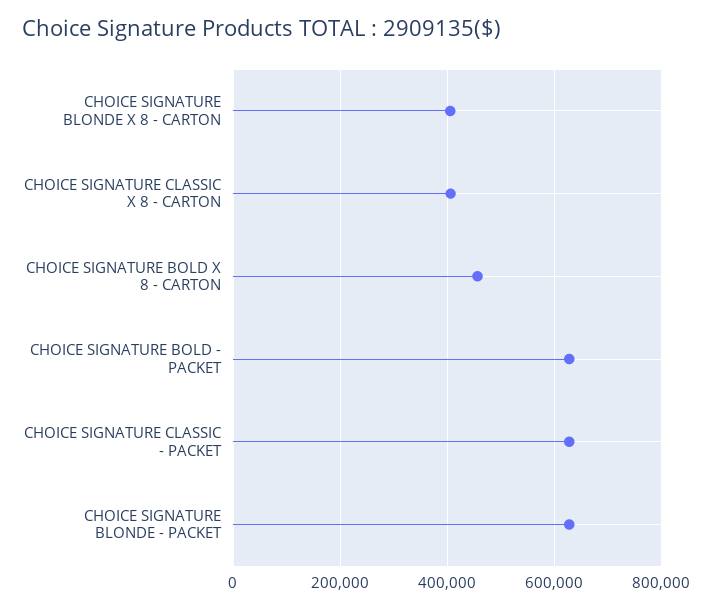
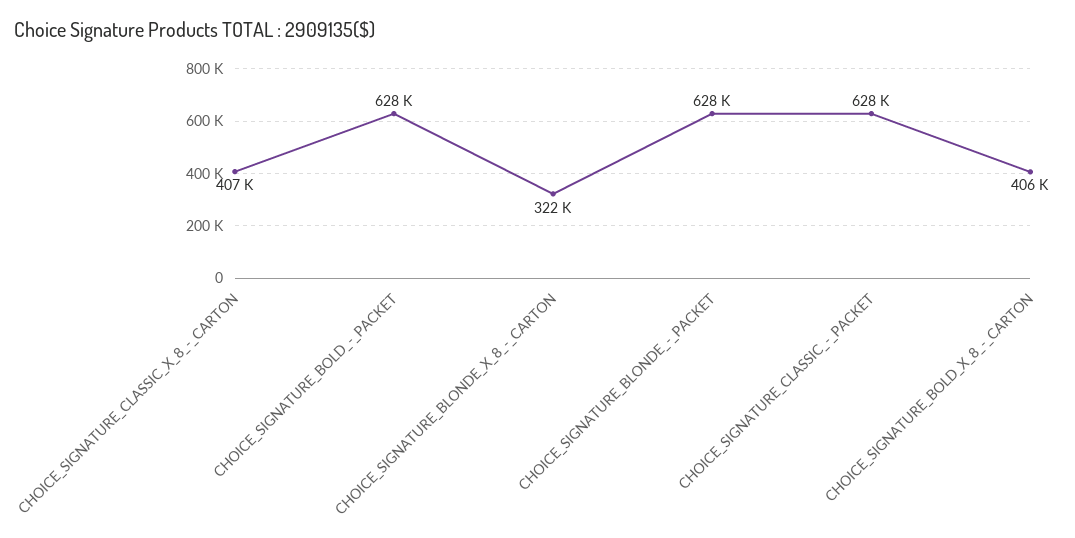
  {
-   "CHOICE SIGNATURE BLONDE X 8 - CARTON": 400000,
+   "CHOICE SIGNATURE BLONDE X 8 - CARTON": 322000,
    "CHOICE SIGNATURE CLASSIC X 8 - CARTON": 407000,
-   "CHOICE SIGNATURE BOLD X 8 - CARTON": 460000,
+   "CHOICE SIGNATURE BOLD X 8 - CARTON": 406000,
    "CHOICE SIGNATURE BOLD - PACKET": 628000,
    "CHOICE SIGNATURE CLASSIC - PACKET": 628000,
    "CHOICE SIGNATURE BLONDE - PACKET": 628000
  }

